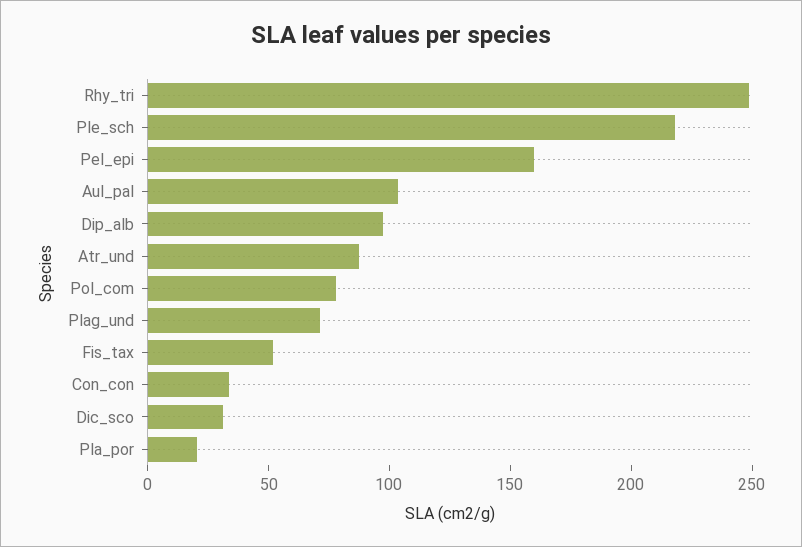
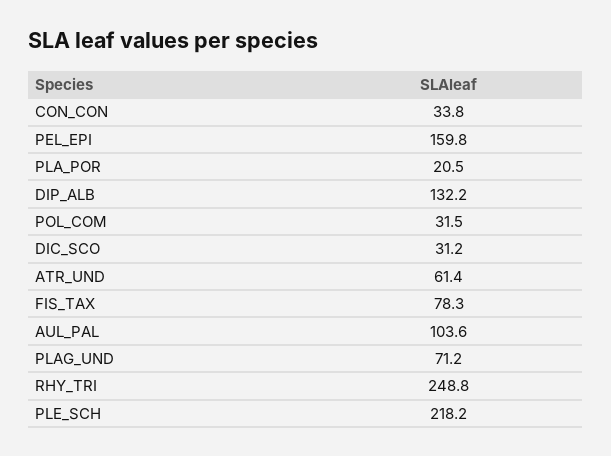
  {
    "Rhy_tri": 248.8,
    "Ple_sch": 218.2,
    "Pel_epi": 159.8,
    "Aul_pal": 103.6,
-   "Dip_alb": 100,
+   "Dip_alb": 132.2,
-   "Atr_und": 90,
+   "Atr_und": 61.4,
-   "Pol_com": 80,
+   "Pol_com": 31.5,
    "Plag_und": 71.2,
-   "Fis_tax": 50,
+   "Fis_tax": 78.3,
    "Con_con": 33.8,
    "Dic_sco": 31.2,
    "Pla_por": 20.5
  }

